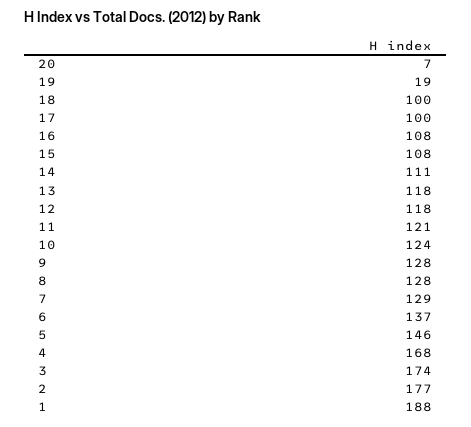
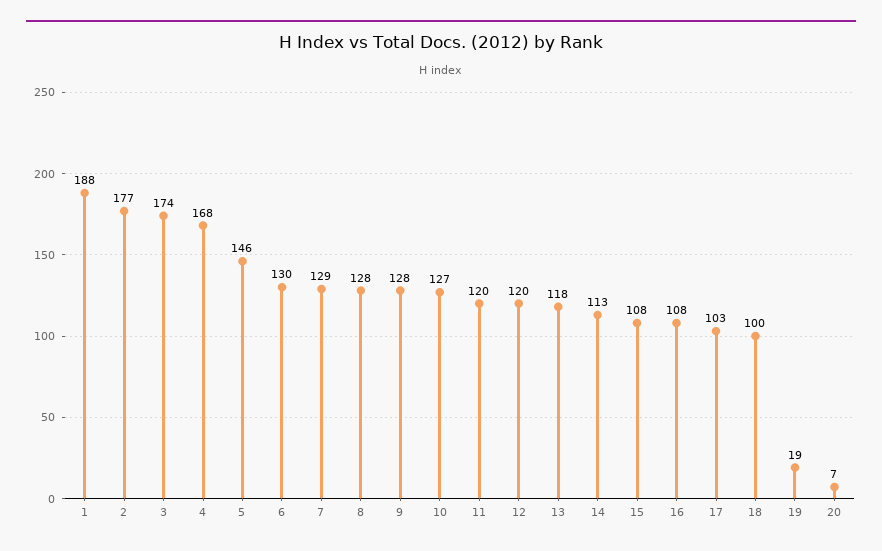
  {
    "20": 7,
    "19": 19,
    "18": 100,
-   "17": 100,
+   "17": 103,
    "16": 108,
    "15": 108,
-   "14": 111,
+   "14": 113,
    "13": 118,
-   "12": 118,
+   "12": 120,
-   "11": 121,
+   "11": 120,
-   "10": 124,
+   "10": 127,
    "9": 128,
    "8": 128,
    "7": 129,
-   "6": 137,
+   "6": 130,
    "5": 146,
    "4": 168,
    "3": 174,
    "2": 177,
    "1": 188
  }

